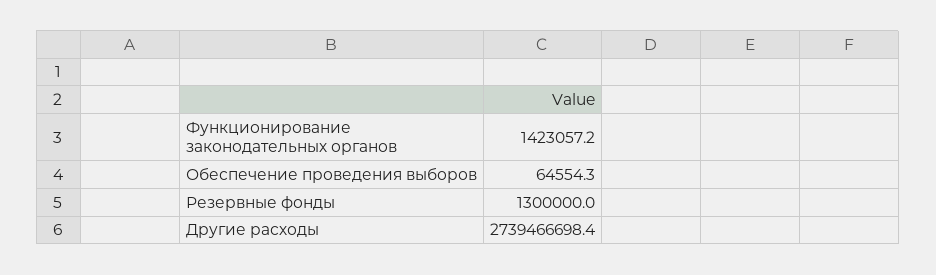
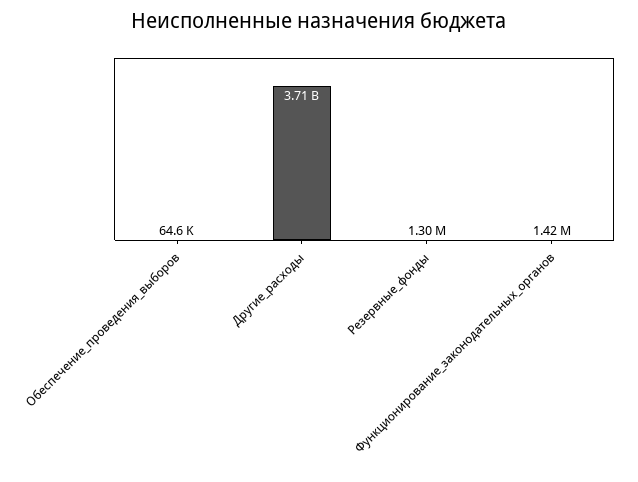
  {
    "Функционирование законодательных органов": 1423057.2,
    "Обеспечение проведения выборов": 64554.3,
    "Резервные фонды": 1300000,
-   "Другие расходы": 2739466698.4
+   "Другие расходы": 3710000000
  }

